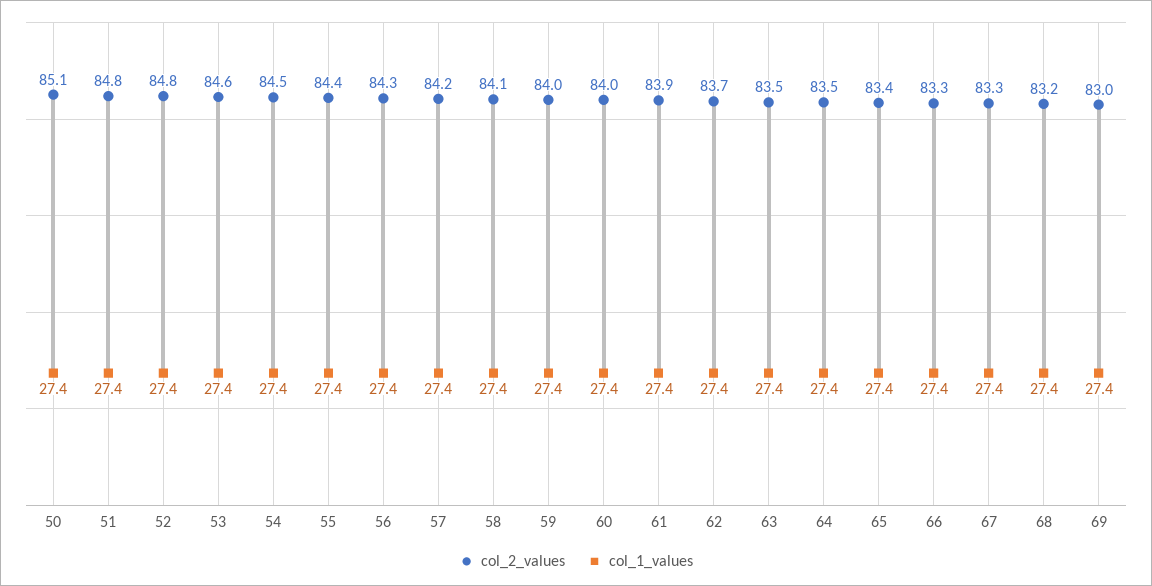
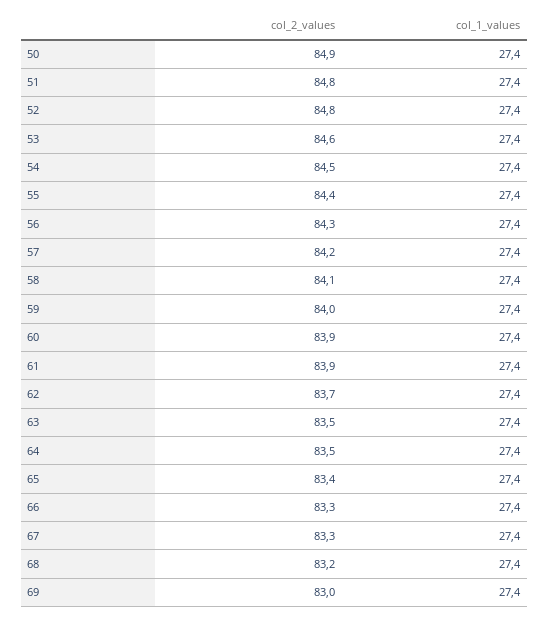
  {
    "col_2_values": {
-     "50": 85.1,
+     "50": 84.9,
      "51": 84.8,
      "52": 84.8,
      "53": 84.6,
      "54": 84.5,
      "55": 84.4,
      "56": 84.3,
      "57": 84.2,
      "58": 84.1,
      "59": 84,
-     "60": 84,
+     "60": 83.9,
      "61": 83.9,
      "62": 83.7,
      "63": 83.5,
      "64": 83.5,
      "65": 83.4,
      "66": 83.3,
      "67": 83.3,
      "68": 83.2,
      "69": 83
    },
    "col_1_values": {
      "50": 27.4,
      "51": 27.4,
      "52": 27.4,
      "53": 27.4,
      "54": 27.4,
      "55": 27.4,
      "56": 27.4,
      "57": 27.4,
      "58": 27.4,
      "59": 27.4,
      "60": 27.4,
      "61": 27.4,
      "62": 27.4,
      "63": 27.4,
      "64": 27.4,
      "65": 27.4,
      "66": 27.4,
      "67": 27.4,
      "68": 27.4,
      "69": 27.4
    }
  }

